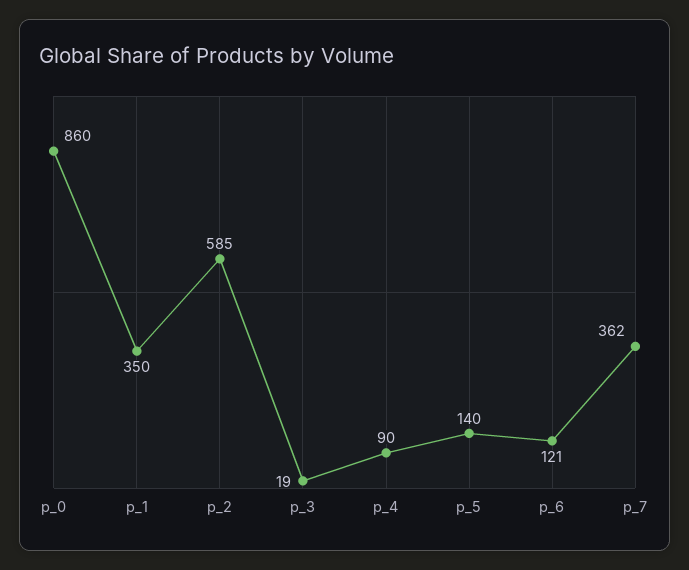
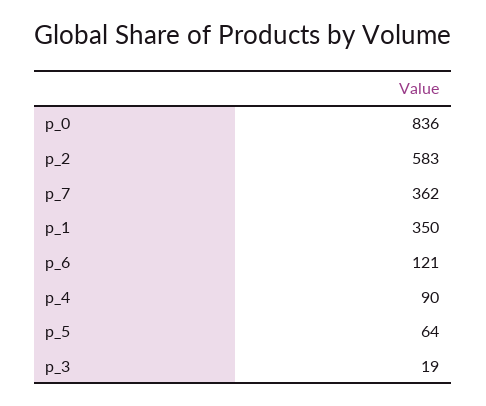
  {
-   "p_0": 860,
+   "p_0": 836,
    "p_1": 350,
-   "p_2": 585,
+   "p_2": 583,
    "p_3": 19,
    "p_4": 90,
-   "p_5": 140,
+   "p_5": 64,
    "p_6": 121,
    "p_7": 362
  }

